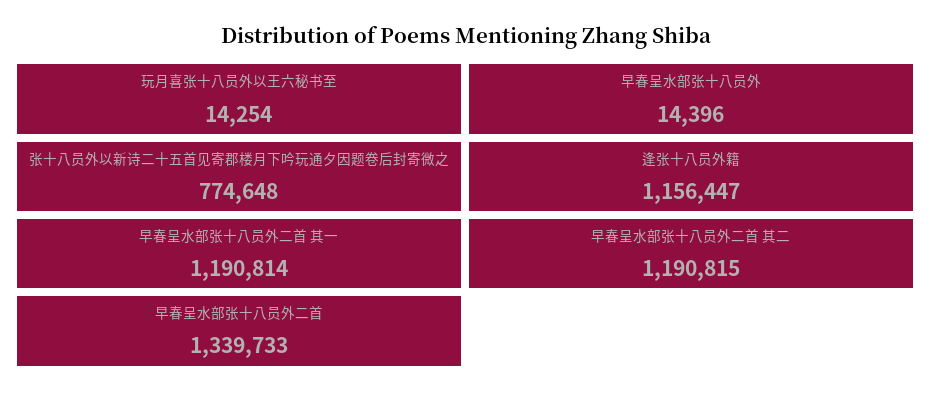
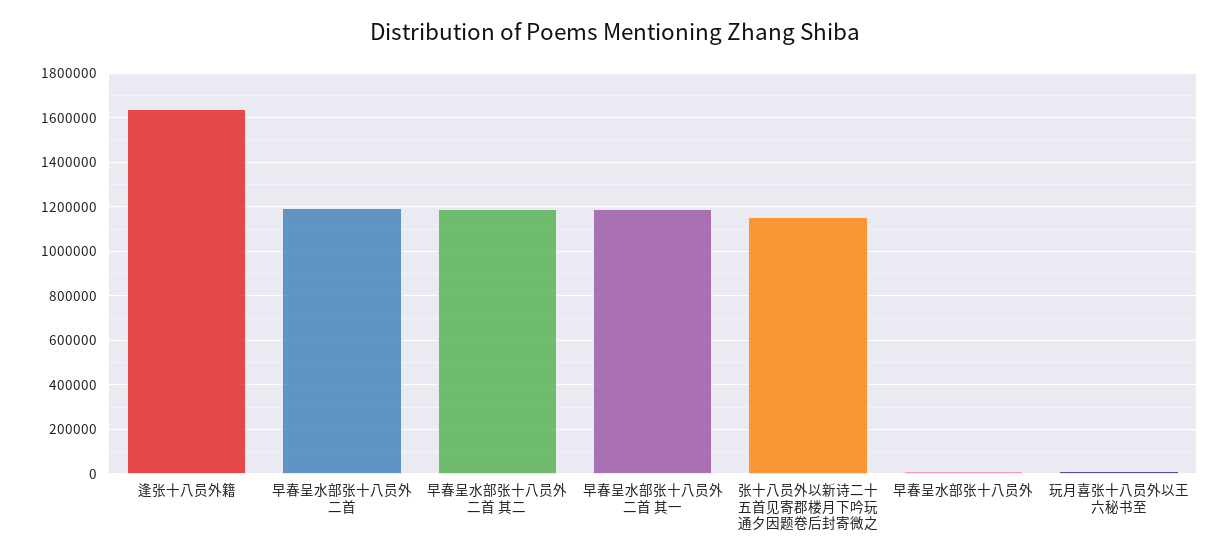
  {
    "玩月喜张十八员外以王六秘书至": 14254,
    "早春呈水部张十八员外": 14396,
-   "张十八员外以新诗二十五首见寄郡楼月下吟玩通夕因题卷后封寄微之": 774648,
+   "张十八员外以新诗二十五首见寄郡楼月下吟玩通夕因题卷后封寄微之": 1150000,
-   "逢张十八员外籍": 1156447,
+   "逢张十八员外籍": 1650000,
    "早春呈水部张十八员外二首 其一": 1190814,
    "早春呈水部张十八员外二首 其二": 1190815,
-   "早春呈水部张十八员外二首": 1339733
+   "早春呈水部张十八员外二首": 1200000
  }

